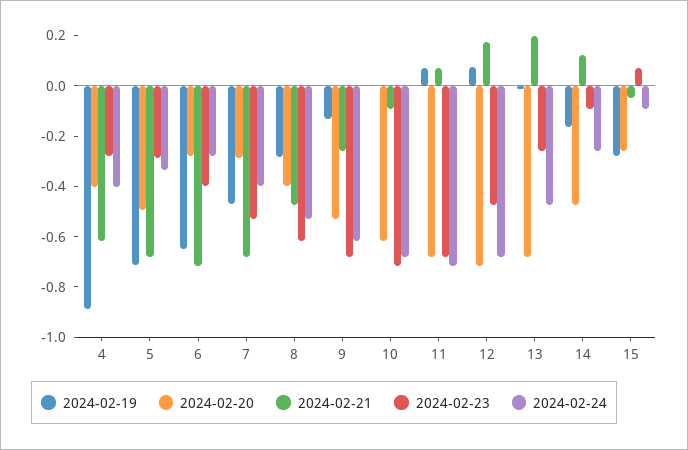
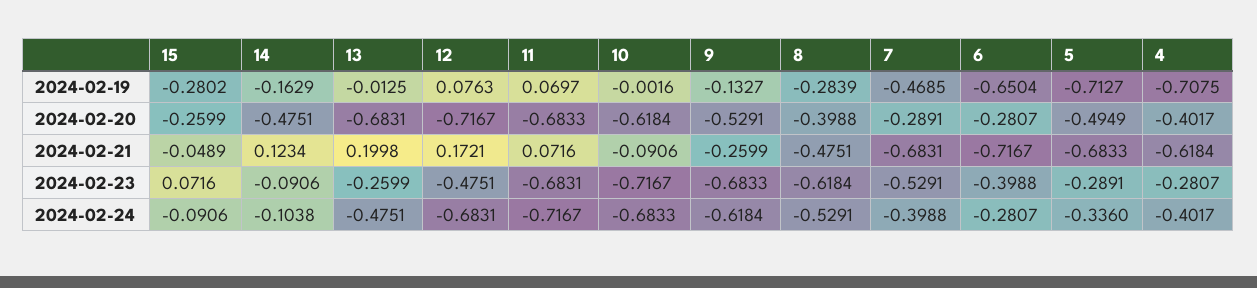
  {
    "2024-02-19": {
-     "4": -0.9,
+     "4": -0.7075,
      "5": -0.7127,
      "6": -0.6504,
      "7": -0.4685,
      "8": -0.2839,
      "9": -0.1327,
      "10": -0.0016,
      "11": 0.0697,
      "12": 0.0763,
      "13": -0.0125,
      "14": -0.1629,
      "15": -0.2802
    },
    "2024-02-20": {
      "4": -0.4017,
      "5": -0.4949,
      "6": -0.2807,
      "7": -0.2891,
      "8": -0.3988,
      "9": -0.5291,
      "10": -0.6184,
      "11": -0.6833,
      "12": -0.7167,
      "13": -0.6831,
      "14": -0.4751,
      "15": -0.2599
    },
    "2024-02-21": {
      "4": -0.6184,
      "5": -0.6833,
      "6": -0.7167,
      "7": -0.6831,
      "8": -0.4751,
      "9": -0.2599,
      "10": -0.0906,
      "11": 0.0716,
      "12": 0.1721,
      "13": 0.1998,
      "14": 0.1234,
      "15": -0.0489
    },
    "2024-02-23": {
      "4": -0.2807,
      "5": -0.2891,
      "6": -0.3988,
      "7": -0.5291,
      "8": -0.6184,
      "9": -0.6833,
      "10": -0.7167,
      "11": -0.6831,
      "12": -0.4751,
      "13": -0.2599,
      "14": -0.0906,
      "15": 0.0716
    },
    "2024-02-24": {
      "4": -0.4017,
      "5": -0.336,
      "6": -0.2807,
      "7": -0.3988,
      "8": -0.5291,
      "9": -0.6184,
      "10": -0.6833,
      "11": -0.7167,
      "12": -0.6831,
      "13": -0.4751,
-     "14": -0.25,
+     "14": -0.1038,
      "15": -0.0906
    }
  }

